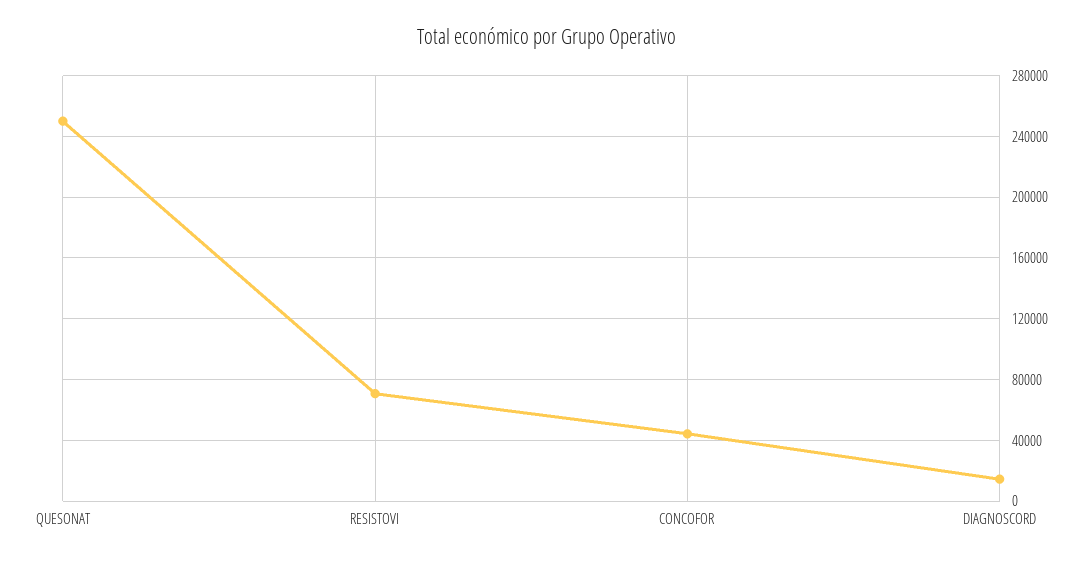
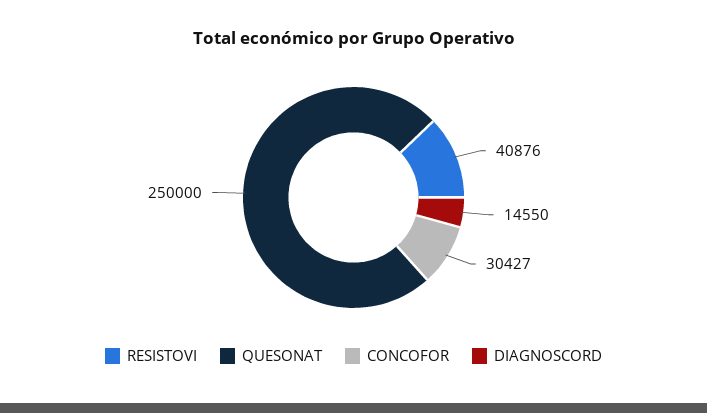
  {
    "QUESONAT": 250000,
-   "RESISTOVI": 70000,
+   "RESISTOVI": 40876,
-   "CONCOFOR": 45000,
+   "CONCOFOR": 30427,
    "DIAGNOSCORD": 14550
  }

